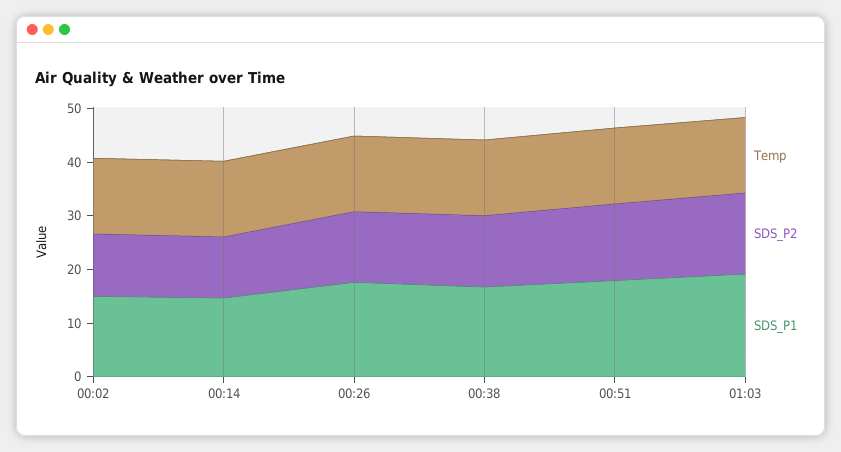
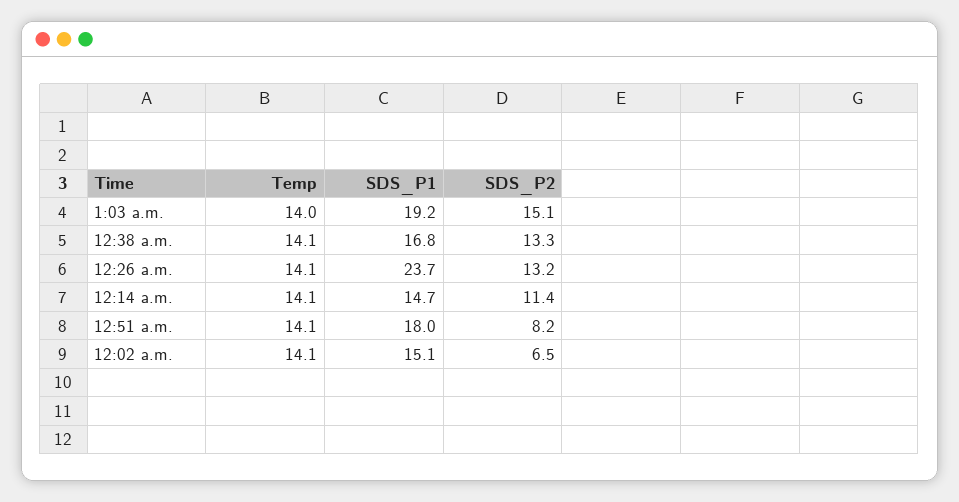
  {
    "Temp": {
      "00:02": 14.1,
      "00:14": 14.1,
      "00:26": 14.1,
      "00:38": 14.1,
      "00:51": 14.1,
      "01:03": 14
    },
    "SDS_P2": {
-     "00:02": 12,
+     "00:02": 6.5,
      "00:14": 11.4,
      "00:26": 13.2,
      "00:38": 13.3,
-     "00:51": 14,
+     "00:51": 8.2,
      "01:03": 15.1
    },
    "SDS_P1": {
      "00:02": 15.1,
      "00:14": 14.7,
-     "00:26": 18,
+     "00:26": 23.7,
      "00:38": 16.8,
      "00:51": 18,
      "01:03": 19.2
    }
  }

